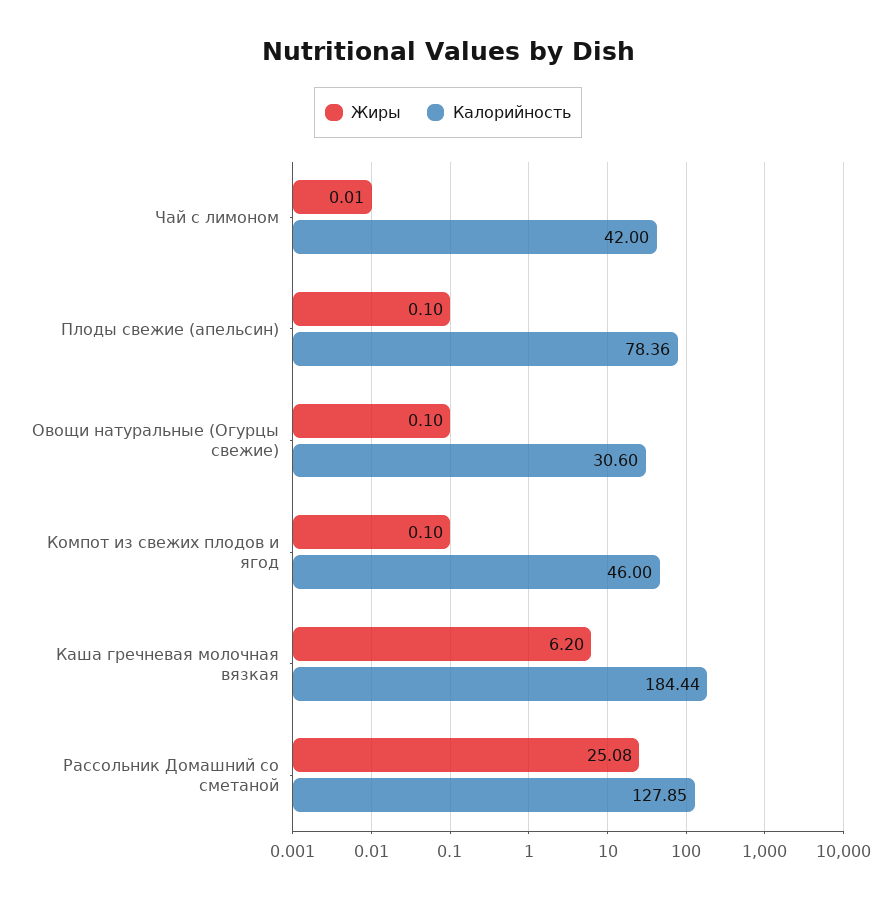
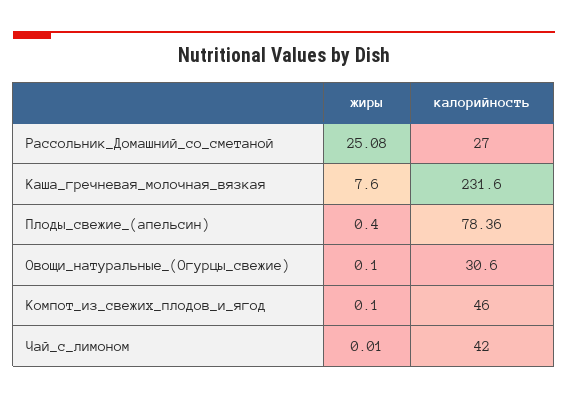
  {
    "Жиры": {
      "Чай с лимоном": 0.01,
-     "Плоды свежие (апельсин)": 0.1,
+     "Плоды свежие (апельсин)": 0.4,
      "Овощи натуральные (Огурцы свежие)": 0.1,
      "Компот из свежих плодов и ягод": 0.1,
-     "Каша гречневая молочная вязкая": 6.2,
+     "Каша гречневая молочная вязкая": 7.6,
      "Рассольник Домашний со сметаной": 25.08
    },
    "Калорийность": {
      "Чай с лимоном": 42,
      "Плоды свежие (апельсин)": 78.36,
      "Овощи натуральные (Огурцы свежие)": 30.6,
      "Компот из свежих плодов и ягод": 46,
-     "Каша гречневая молочная вязкая": 184.44,
+     "Каша гречневая молочная вязкая": 231.6,
-     "Рассольник Домашний со сметаной": 127.85
+     "Рассольник Домашний со сметаной": 27
    }
  }

